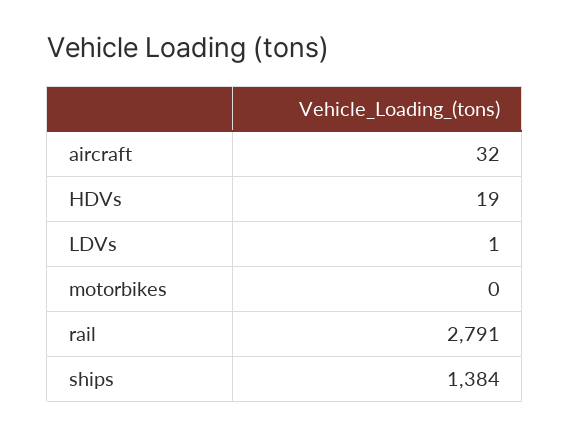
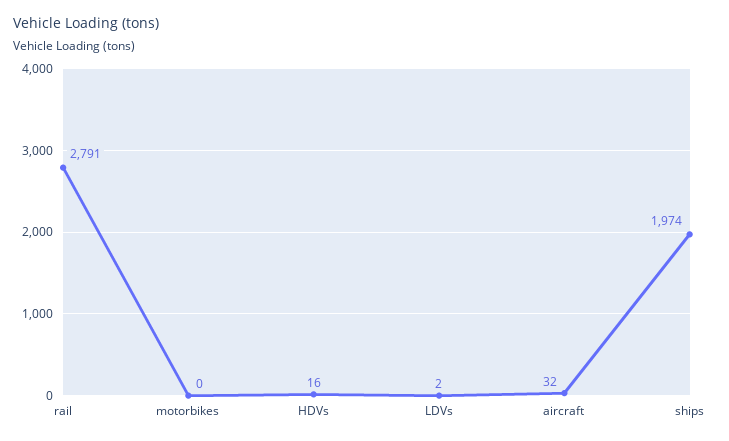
  {
    "aircraft": 32,
-   "HDVs": 19,
+   "HDVs": 16,
-   "LDVs": 1,
+   "LDVs": 2,
    "motorbikes": 0,
    "rail": 2791,
-   "ships": 1384
+   "ships": 1974
  }

